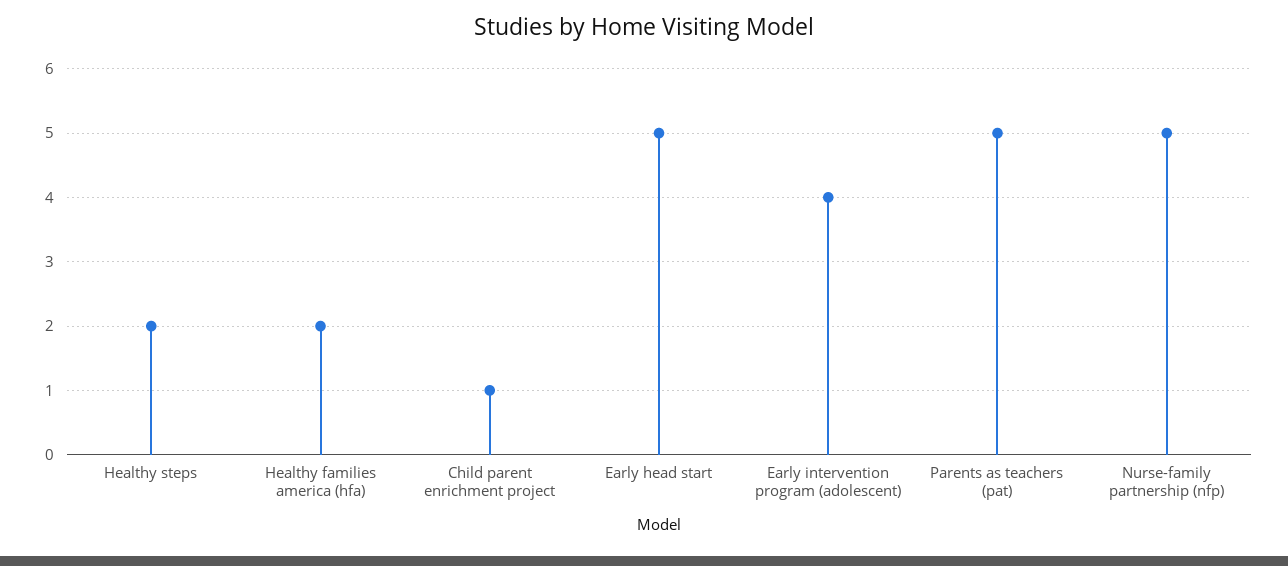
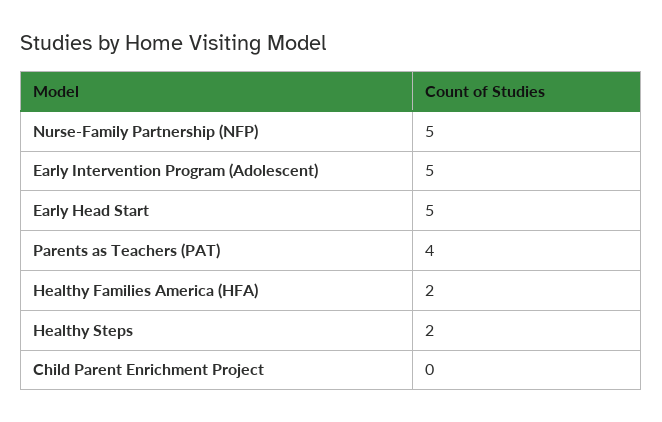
  {
    "Healthy steps": 2,
    "Healthy families america (hfa)": 2,
-   "Child parent enrichment project": 1,
+   "Child parent enrichment project": 0,
    "Early head start": 5,
-   "Early intervention program (adolescent)": 4,
+   "Early intervention program (adolescent)": 5,
-   "Parents as teachers (pat)": 5,
+   "Parents as teachers (pat)": 4,
    "Nurse-family partnership (nfp)": 5
  }

